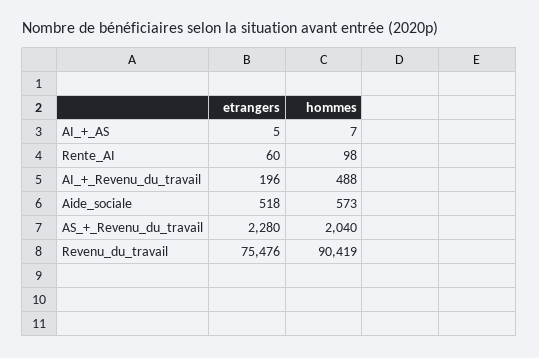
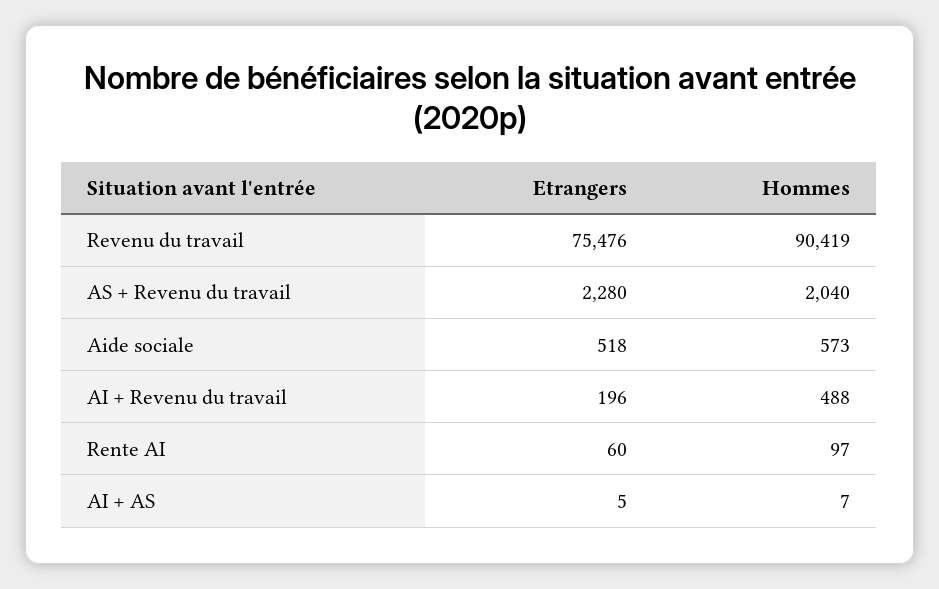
  {
    "etrangers": {
      "AI_+_AS": 5,
      "Rente_AI": 60,
      "AI_+_Revenu_du_travail": 196,
      "Aide_sociale": 518,
      "AS_+_Revenu_du_travail": 2280,
      "Revenu_du_travail": 75476
    },
    "hommes": {
      "AI_+_AS": 7,
-     "Rente_AI": 98,
+     "Rente_AI": 97,
      "AI_+_Revenu_du_travail": 488,
      "Aide_sociale": 573,
      "AS_+_Revenu_du_travail": 2040,
      "Revenu_du_travail": 90419
    }
  }

